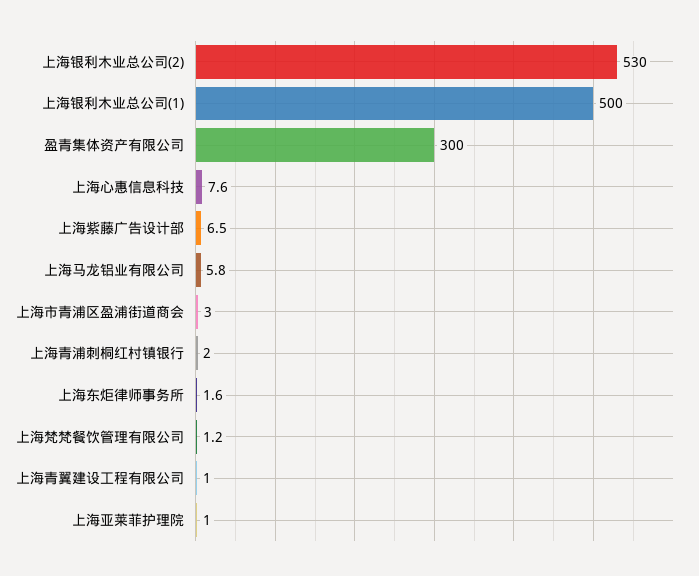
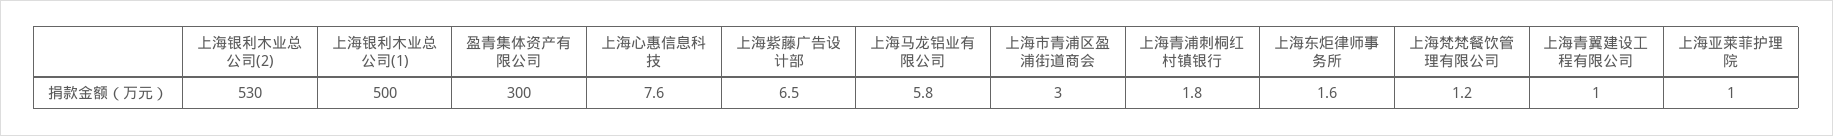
  {
    "上海银利木业总公司(2)": 530,
    "上海银利木业总公司(1)": 500,
    "盈青集体资产有限公司": 300,
    "上海心惠信息科技": 7.6,
    "上海紫藤广告设计部": 6.5,
    "上海马龙铝业有限公司": 5.8,
    "上海市青浦区盈浦街道商会": 3,
-   "上海青浦刺桐红村镇银行": 2,
+   "上海青浦刺桐红村镇银行": 1.8,
    "上海东炬律师事务所": 1.6,
    "上海梵梵餐饮管理有限公司": 1.2,
    "上海青翼建设工程有限公司": 1,
    "上海亚莱菲护理院": 1
  }

